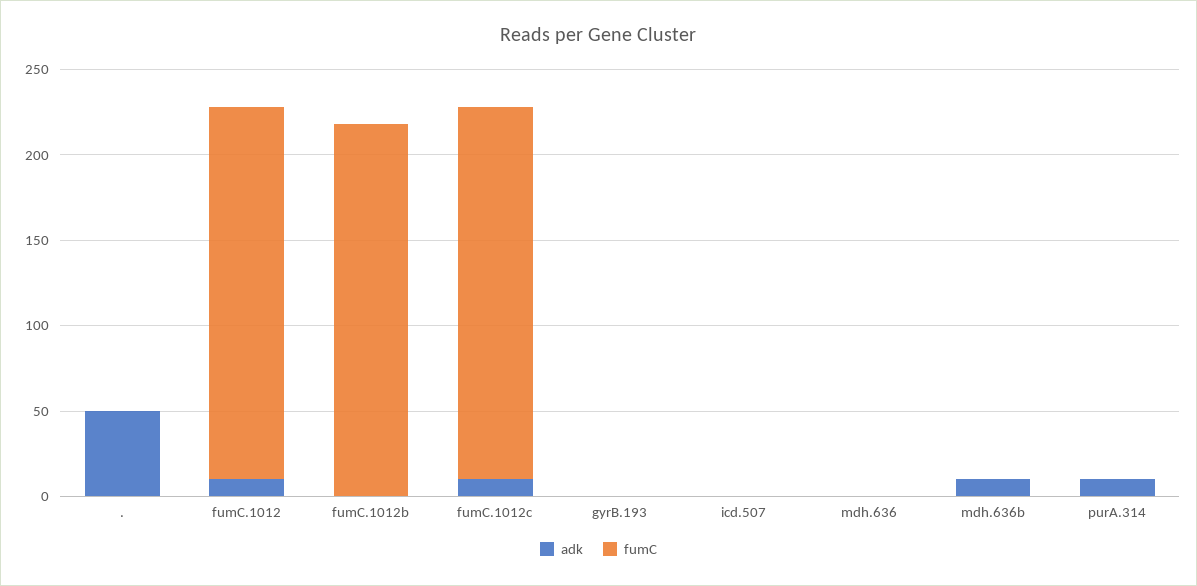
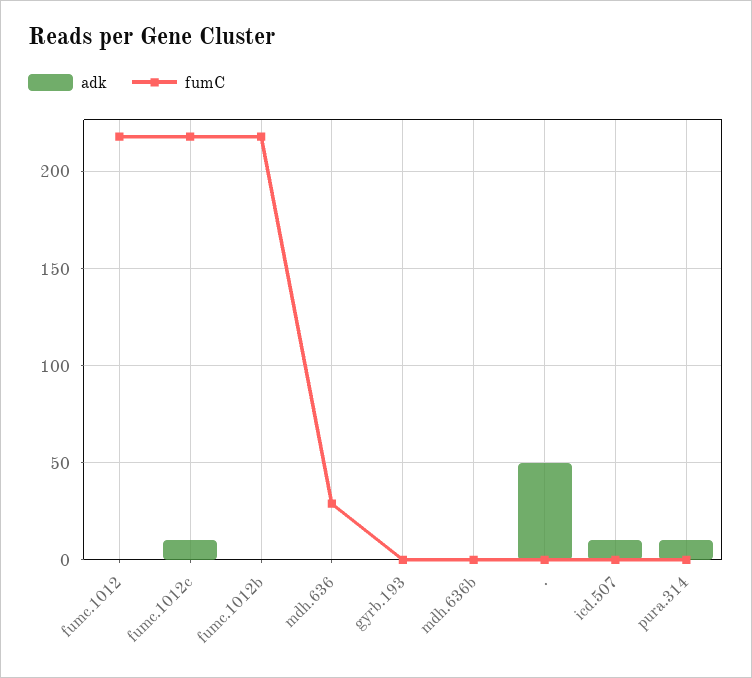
  {
    "adk": {
      ".": 50,
-     "fumC.1012": 10,
+     "fumC.1012": 0,
      "fumC.1012b": 0,
      "fumC.1012c": 10,
      "gyrB.193": 0,
-     "icd.507": 0,
+     "icd.507": 10,
      "mdh.636": 0,
-     "mdh.636b": 10,
+     "mdh.636b": 0,
      "purA.314": 10
    },
    "fumC": {
      ".": 0,
      "fumC.1012": 220,
      "fumC.1012b": 220,
      "fumC.1012c": 220,
      "gyrB.193": 0,
      "icd.507": 0,
-     "mdh.636": 0,
+     "mdh.636": 30,
      "mdh.636b": 0,
      "purA.314": 0
    }
  }

